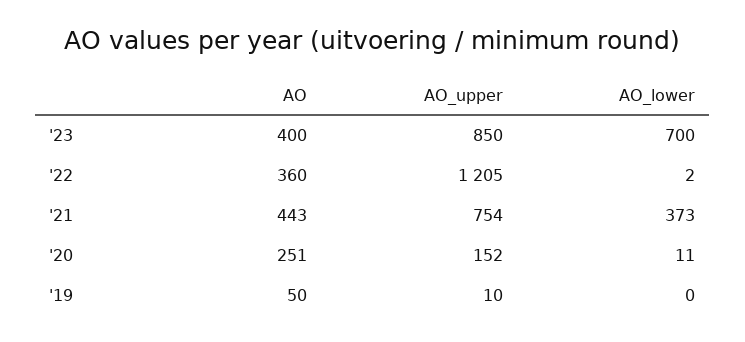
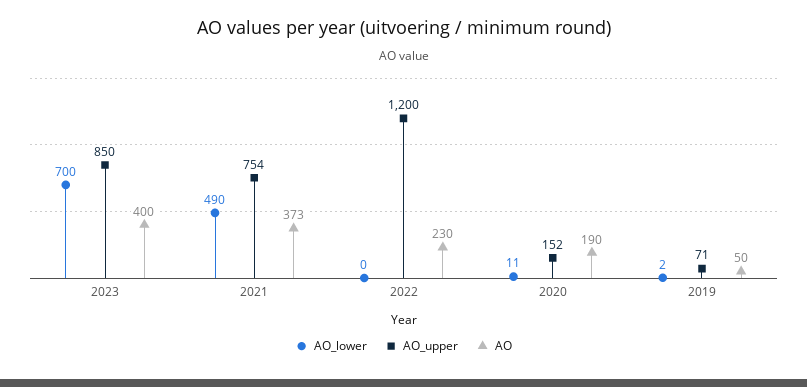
  {
    "AO": {
      "'23": 400,
-     "'22": 360,
+     "'22": 230,
-     "'21": 443,
+     "'21": 373,
-     "'20": 251,
+     "'20": 190,
      "'19": 50
    },
    "AO_upper": {
      "'23": 850,
-     "'22": 1205,
+     "'22": 1200,
      "'21": 754,
      "'20": 152,
-     "'19": 10
+     "'19": 71
    },
    "AO_lower": {
      "'23": 700,
-     "'22": 2,
+     "'22": 0,
-     "'21": 373,
+     "'21": 490,
      "'20": 11,
-     "'19": 0
+     "'19": 2
    }
  }

